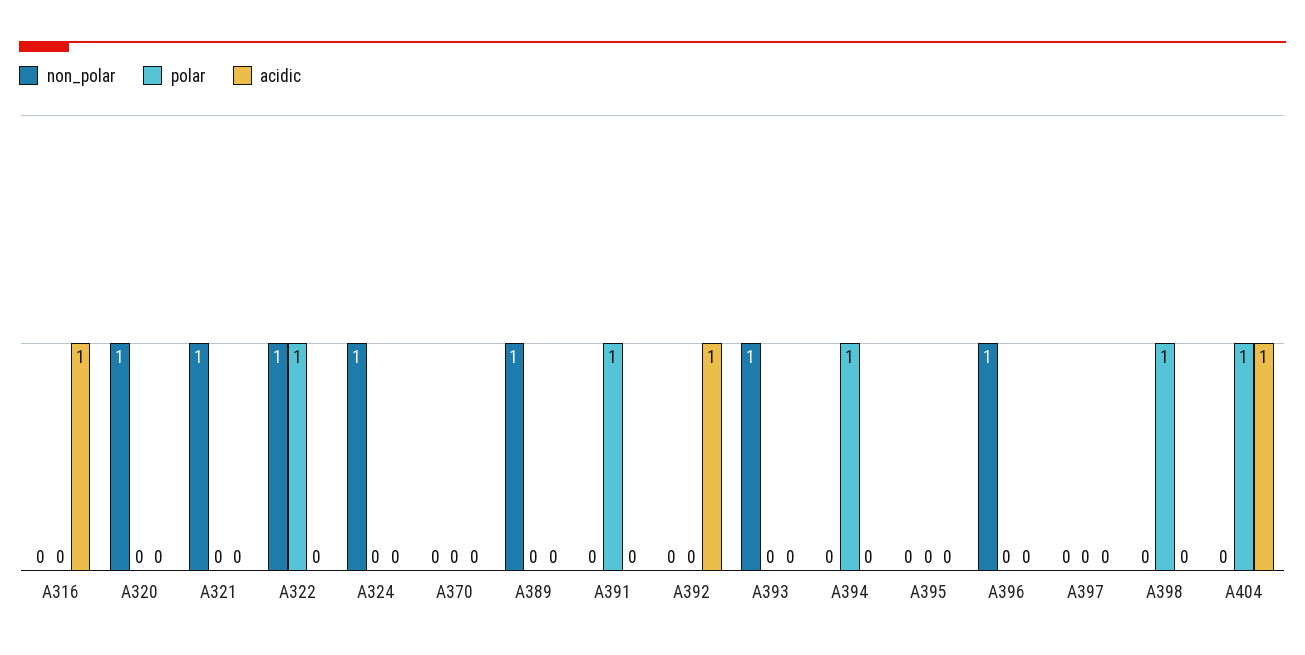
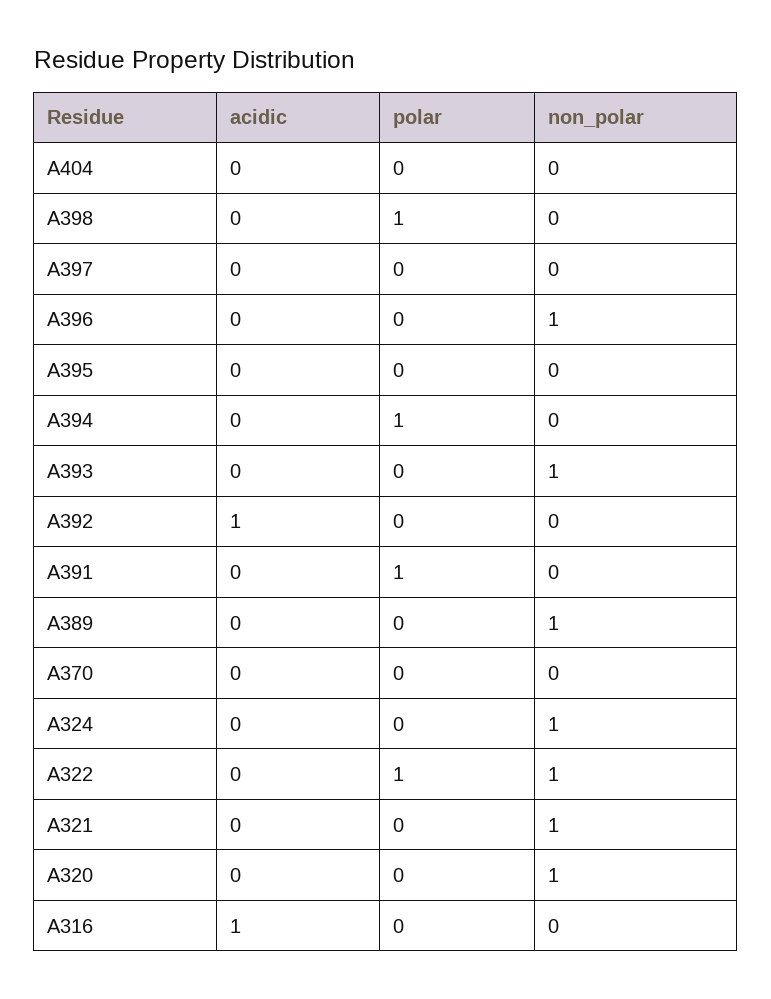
  {
    "non_polar": {
      "A316": 0,
      "A320": 1,
      "A321": 1,
      "A322": 1,
      "A324": 1,
      "A370": 0,
      "A389": 1,
      "A391": 0,
      "A392": 0,
      "A393": 1,
      "A394": 0,
      "A395": 0,
      "A396": 1,
      "A397": 0,
      "A398": 0,
      "A404": 0
    },
    "polar": {
      "A316": 0,
      "A320": 0,
      "A321": 0,
      "A322": 1,
      "A324": 0,
      "A370": 0,
      "A389": 0,
      "A391": 1,
      "A392": 0,
      "A393": 0,
      "A394": 1,
      "A395": 0,
      "A396": 0,
      "A397": 0,
      "A398": 1,
-     "A404": 1
+     "A404": 0
    },
    "acidic": {
      "A316": 1,
      "A320": 0,
      "A321": 0,
      "A322": 0,
      "A324": 0,
      "A370": 0,
      "A389": 0,
      "A391": 0,
      "A392": 1,
      "A393": 0,
      "A394": 0,
      "A395": 0,
      "A396": 0,
      "A397": 0,
      "A398": 0,
-     "A404": 1
+     "A404": 0
    }
  }

